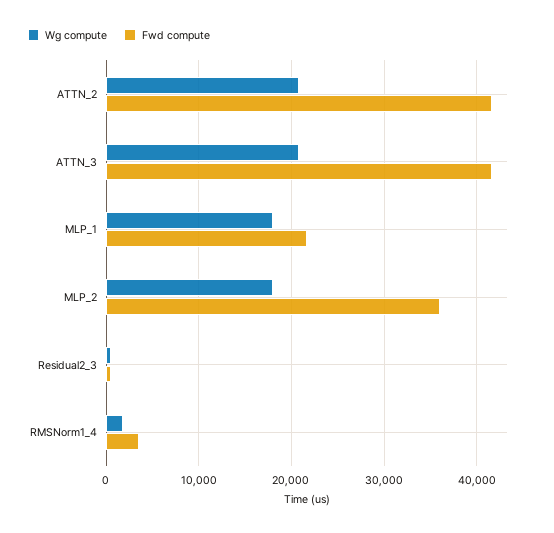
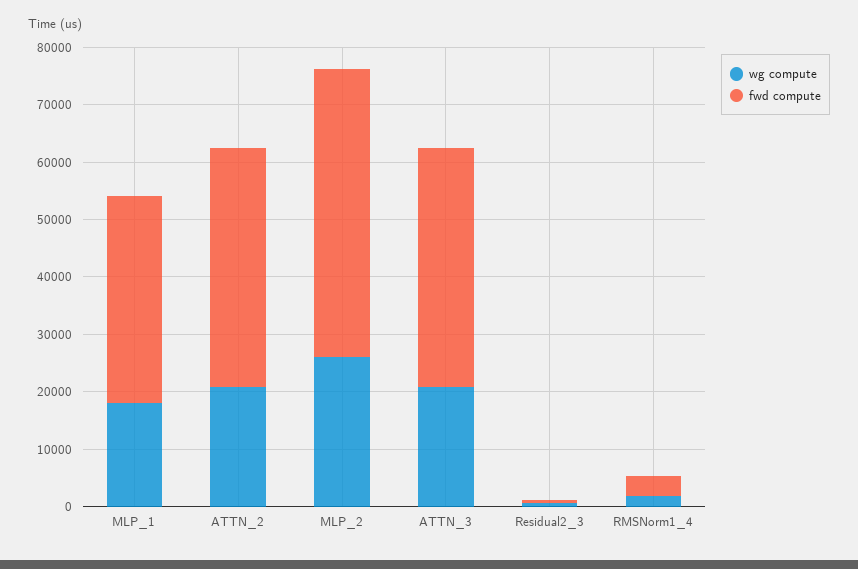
  {
    "Wg compute": {
      "ATTN_2": 21000,
      "ATTN_3": 21000,
      "MLP_1": 18000,
-     "MLP_2": 18000,
+     "MLP_2": 26000,
      "Residual2_3": 1000,
      "RMSNorm1_4": 2000
    },
    "Fwd compute": {
      "ATTN_2": 42000,
      "ATTN_3": 42000,
-     "MLP_1": 22000,
+     "MLP_1": 36000,
-     "MLP_2": 36000,
+     "MLP_2": 50000,
      "Residual2_3": 1000,
      "RMSNorm1_4": 4000
    }
  }

